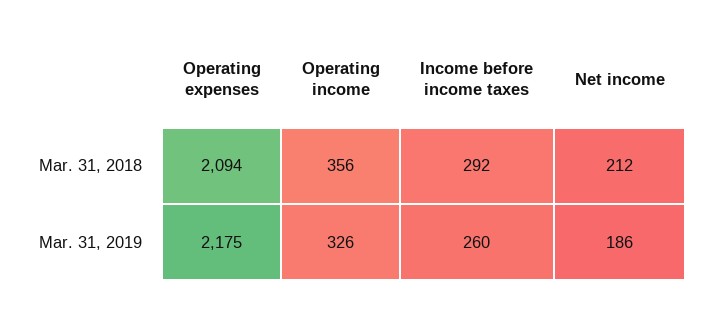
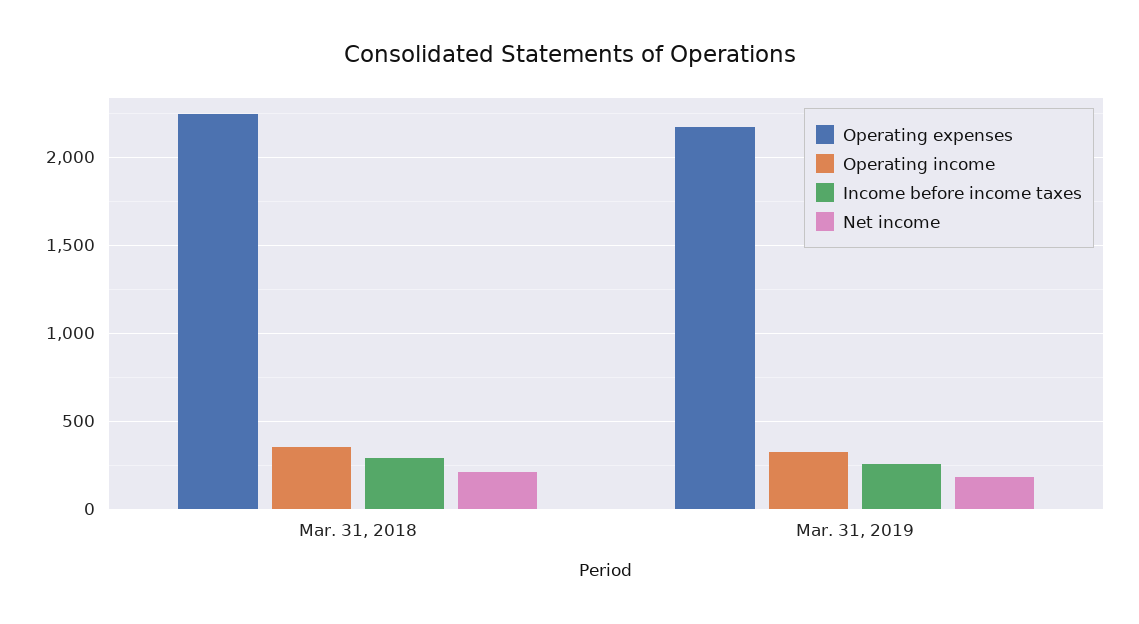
  {
    "Operating expenses": {
-     "Mar. 31, 2018": 2094,
+     "Mar. 31, 2018": 2250,
      "Mar. 31, 2019": 2175
    },
    "Operating income": {
      "Mar. 31, 2018": 356,
      "Mar. 31, 2019": 326
    },
    "Income before income taxes": {
      "Mar. 31, 2018": 292,
      "Mar. 31, 2019": 260
    },
    "Net income": {
      "Mar. 31, 2018": 212,
      "Mar. 31, 2019": 186
    }
  }

